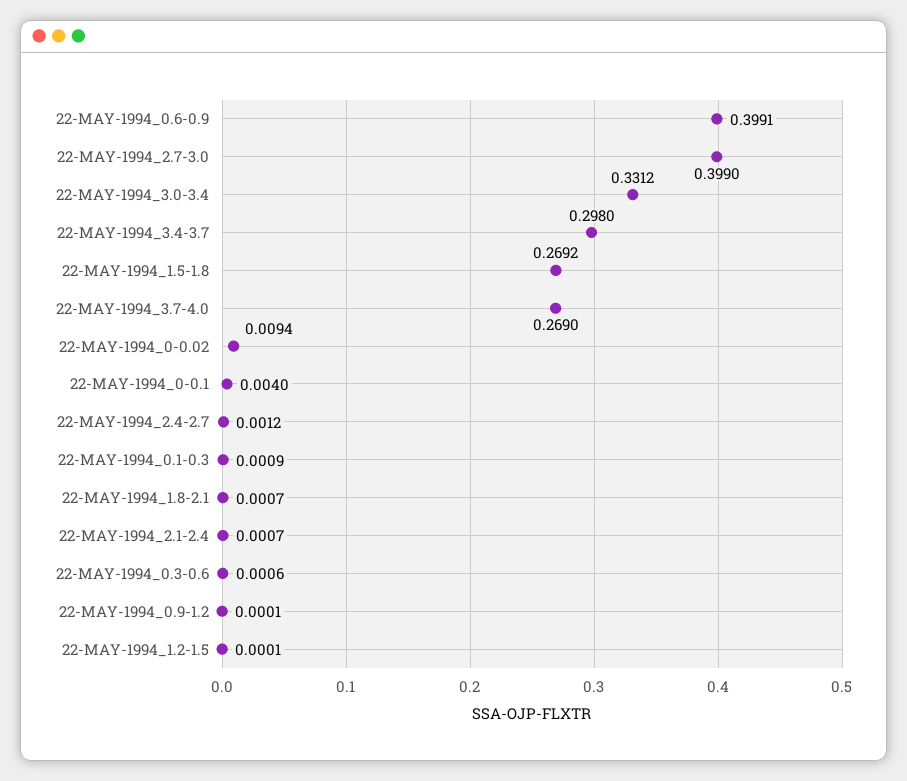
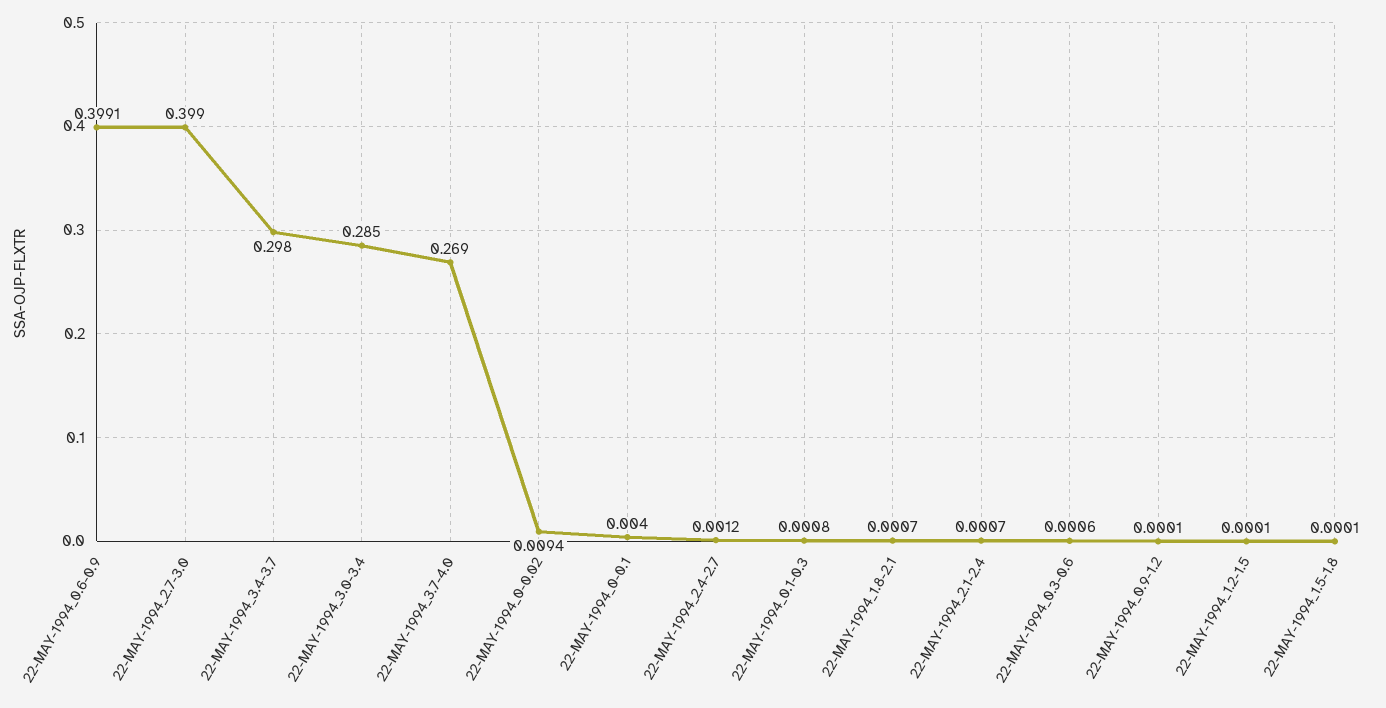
  {
    "22-MAY-1994_0.6-0.9": 0.3991,
    "22-MAY-1994_2.7-3.0": 0.399,
-   "22-MAY-1994_3.0-3.4": 0.3312,
+   "22-MAY-1994_3.0-3.4": 0.285,
    "22-MAY-1994_3.4-3.7": 0.298,
-   "22-MAY-1994_1.5-1.8": 0.2692,
+   "22-MAY-1994_1.5-1.8": 0.0001,
    "22-MAY-1994_3.7-4.0": 0.269,
    "22-MAY-1994_0-0.02": 0.0094,
    "22-MAY-1994_0-0.1": 0.004,
    "22-MAY-1994_2.4-2.7": 0.0012,
-   "22-MAY-1994_0.1-0.3": 0.0009,
+   "22-MAY-1994_0.1-0.3": 0.0008,
    "22-MAY-1994_1.8-2.1": 0.0007,
    "22-MAY-1994_2.1-2.4": 0.0007,
    "22-MAY-1994_0.3-0.6": 0.0006,
    "22-MAY-1994_0.9-1.2": 0.0001,
    "22-MAY-1994_1.2-1.5": 0.0001
  }

